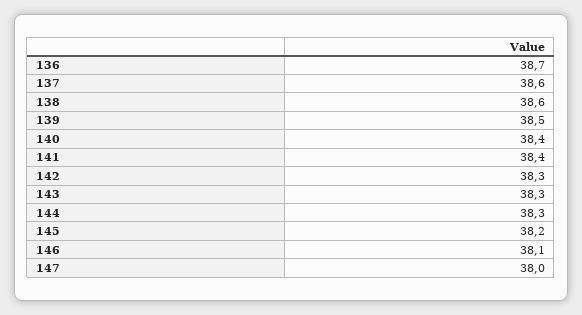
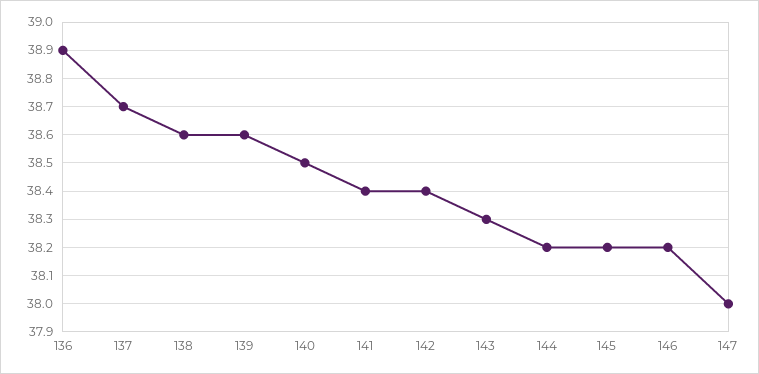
  {
-   "136": 38.7,
+   "136": 38.9,
-   "137": 38.6,
+   "137": 38.7,
    "138": 38.6,
-   "139": 38.5,
+   "139": 38.6,
-   "140": 38.4,
+   "140": 38.5,
    "141": 38.4,
-   "142": 38.3,
+   "142": 38.4,
    "143": 38.3,
-   "144": 38.3,
+   "144": 38.2,
    "145": 38.2,
-   "146": 38.1,
+   "146": 38.2,
    "147": 38
  }

